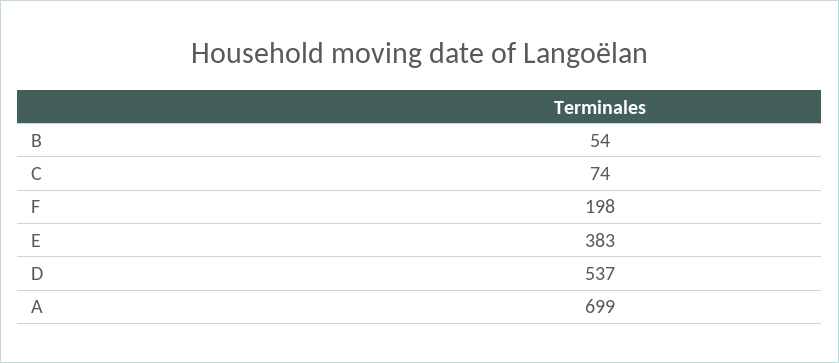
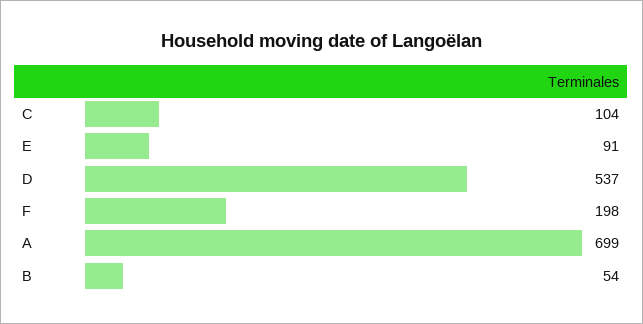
  {
    "B": 54,
-   "C": 74,
+   "C": 104,
    "F": 198,
-   "E": 383,
+   "E": 91,
    "D": 537,
    "A": 699
  }

